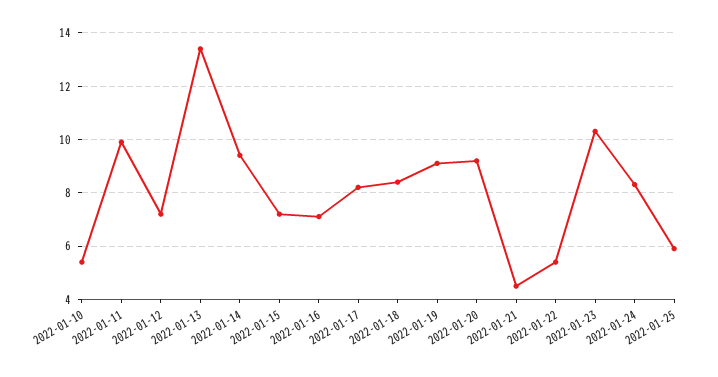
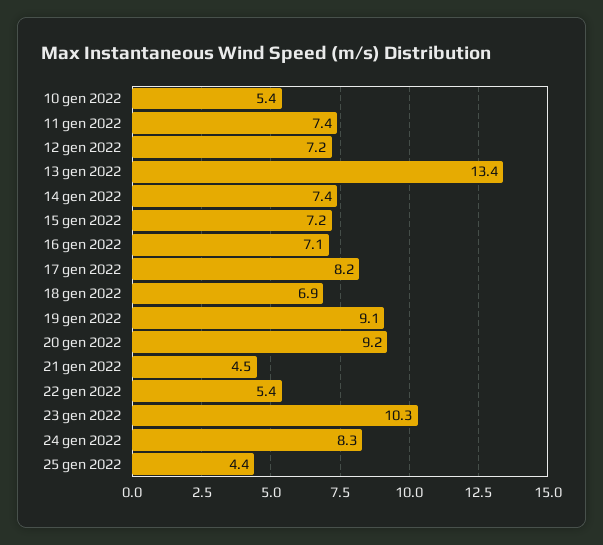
  {
    "2022-01-10": 5.4,
-   "2022-01-11": 10,
+   "2022-01-11": 7.4,
    "2022-01-12": 7.2,
    "2022-01-13": 13.4,
-   "2022-01-14": 9.5,
+   "2022-01-14": 7.4,
    "2022-01-15": 7.2,
    "2022-01-16": 7.1,
    "2022-01-17": 8.2,
-   "2022-01-18": 8.5,
+   "2022-01-18": 6.9,
    "2022-01-19": 9.1,
    "2022-01-20": 9.2,
    "2022-01-21": 4.5,
    "2022-01-22": 5.4,
    "2022-01-23": 10.3,
    "2022-01-24": 8.3,
-   "2022-01-25": 6
+   "2022-01-25": 4.4
  }

